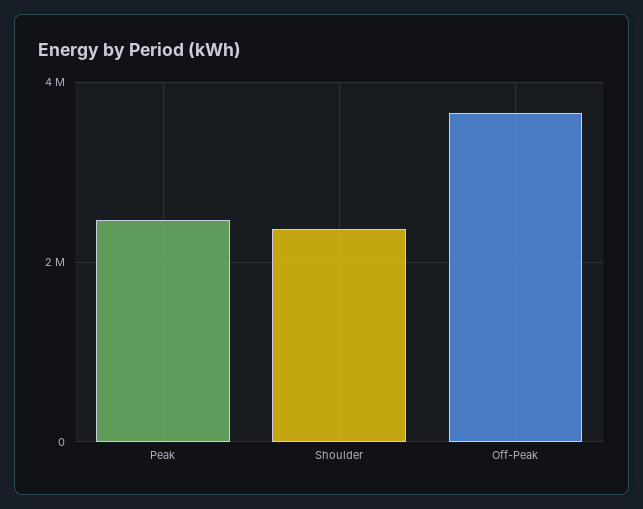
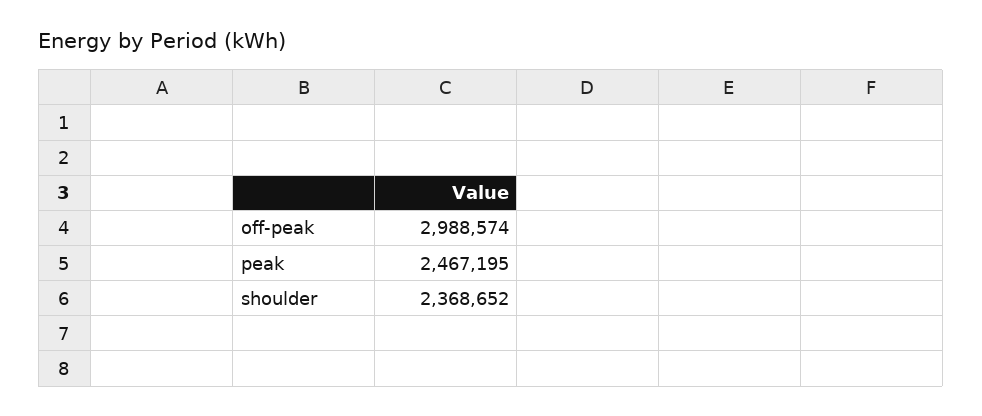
  {
    "Peak": 2467195,
    "Shoulder": 2368652,
-   "Off-Peak": 3600000
+   "Off-Peak": 2988574
  }

